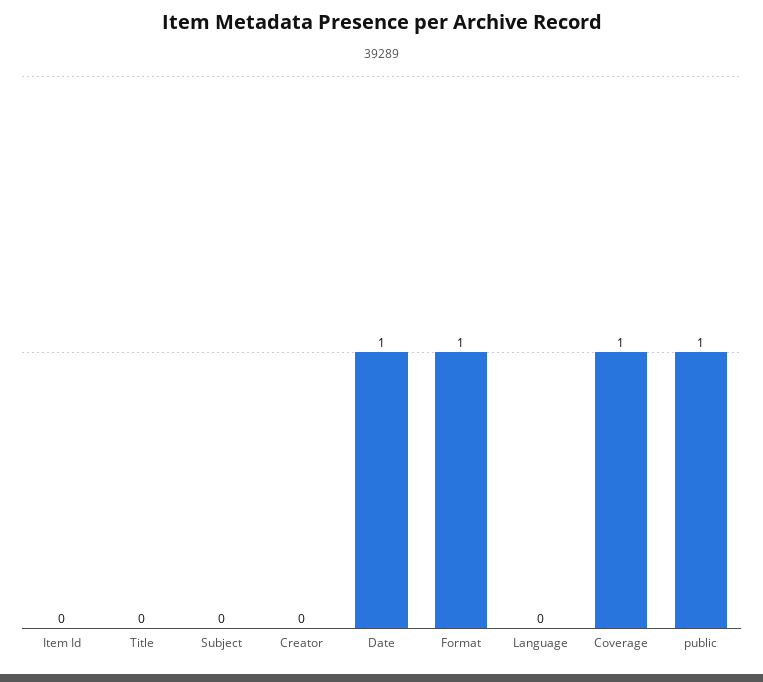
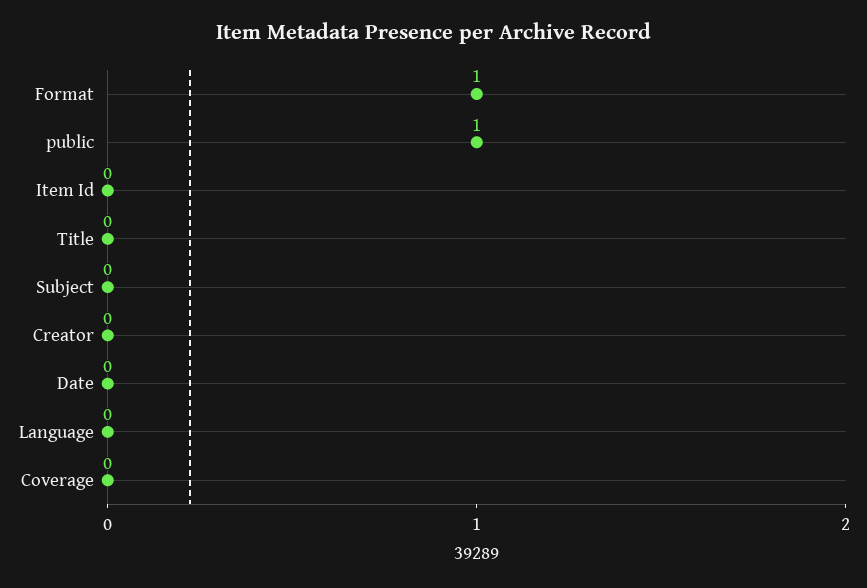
  {
    "Item Id": 0,
    "Title": 0,
    "Subject": 0,
    "Creator": 0,
-   "Date": 1,
+   "Date": 0,
    "Format": 1,
    "Language": 0,
-   "Coverage": 1,
+   "Coverage": 0,
    "public": 1
  }

